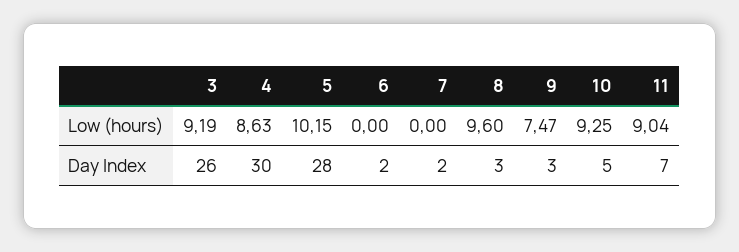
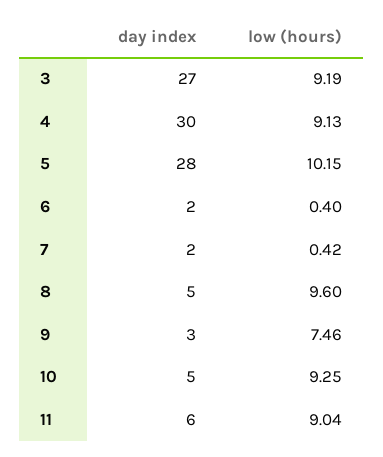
  {
    "3": {
      "Low (hours)": 9.19,
-     "Day Index": 26
+     "Day Index": 27
    },
    "4": {
-     "Low (hours)": 8.63,
+     "Low (hours)": 9.13,
      "Day Index": 30
    },
    "5": {
      "Low (hours)": 10.15,
      "Day Index": 28
    },
    "6": {
-     "Low (hours)": 0,
+     "Low (hours)": 0.4,
      "Day Index": 2
    },
    "7": {
-     "Low (hours)": 0,
+     "Low (hours)": 0.42,
      "Day Index": 2
    },
    "8": {
      "Low (hours)": 9.6,
-     "Day Index": 3
+     "Day Index": 5
    },
    "9": {
-     "Low (hours)": 7.47,
+     "Low (hours)": 7.46,
      "Day Index": 3
    },
    "10": {
      "Low (hours)": 9.25,
      "Day Index": 5
    },
    "11": {
      "Low (hours)": 9.04,
-     "Day Index": 7
+     "Day Index": 6
    }
  }

